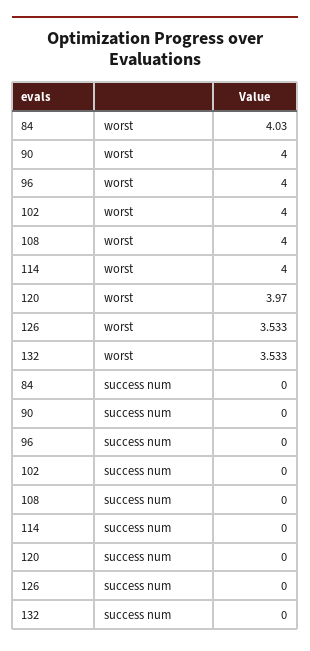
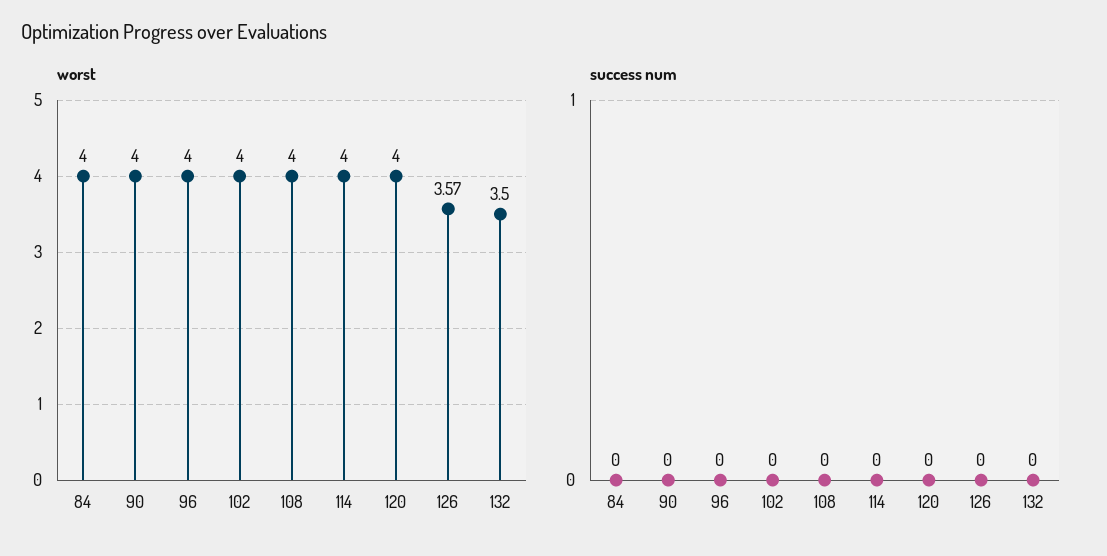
  {
    "worst": {
-     "84": 4.03,
+     "84": 4,
      "90": 4,
      "96": 4,
      "102": 4,
      "108": 4,
      "114": 4,
-     "120": 3.97,
+     "120": 4,
-     "126": 3.533,
+     "126": 3.57,
-     "132": 3.533
+     "132": 3.5
    },
    "success num": {
      "84": 0,
      "90": 0,
      "96": 0,
      "102": 0,
      "108": 0,
      "114": 0,
      "120": 0,
      "126": 0,
      "132": 0
    }
  }

